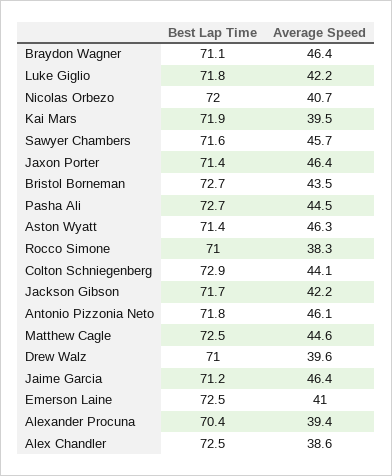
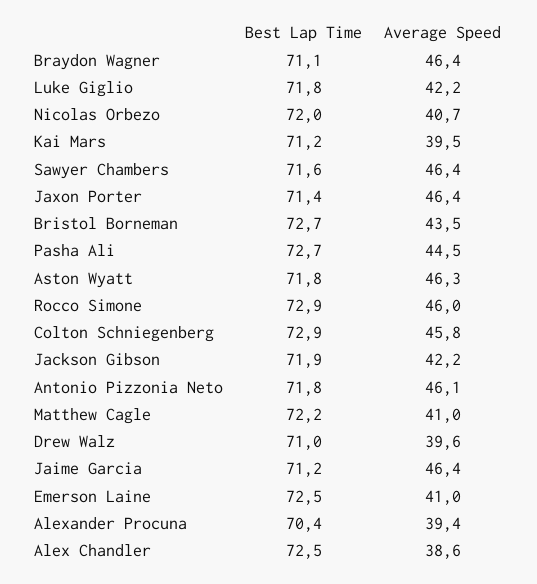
  {
    "Best Lap Time": {
      "Braydon Wagner": 71.1,
      "Luke Giglio": 71.8,
      "Nicolas Orbezo": 72,
-     "Kai Mars": 71.9,
+     "Kai Mars": 71.2,
      "Sawyer Chambers": 71.6,
      "Jaxon Porter": 71.4,
      "Bristol Borneman": 72.7,
      "Pasha Ali": 72.7,
-     "Aston Wyatt": 71.4,
+     "Aston Wyatt": 71.8,
-     "Rocco Simone": 71,
+     "Rocco Simone": 72.9,
      "Colton Schniegenberg": 72.9,
-     "Jackson Gibson": 71.7,
+     "Jackson Gibson": 71.9,
      "Antonio Pizzonia Neto": 71.8,
-     "Matthew Cagle": 72.5,
+     "Matthew Cagle": 72.2,
      "Drew Walz": 71,
      "Jaime Garcia": 71.2,
      "Emerson Laine": 72.5,
      "Alexander Procuna": 70.4,
      "Alex Chandler": 72.5
    },
    "Average Speed": {
      "Braydon Wagner": 46.4,
      "Luke Giglio": 42.2,
      "Nicolas Orbezo": 40.7,
      "Kai Mars": 39.5,
-     "Sawyer Chambers": 45.7,
+     "Sawyer Chambers": 46.4,
      "Jaxon Porter": 46.4,
      "Bristol Borneman": 43.5,
      "Pasha Ali": 44.5,
      "Aston Wyatt": 46.3,
-     "Rocco Simone": 38.3,
+     "Rocco Simone": 46,
-     "Colton Schniegenberg": 44.1,
+     "Colton Schniegenberg": 45.8,
      "Jackson Gibson": 42.2,
      "Antonio Pizzonia Neto": 46.1,
-     "Matthew Cagle": 44.6,
+     "Matthew Cagle": 41,
      "Drew Walz": 39.6,
      "Jaime Garcia": 46.4,
      "Emerson Laine": 41,
      "Alexander Procuna": 39.4,
      "Alex Chandler": 38.6
    }
  }

